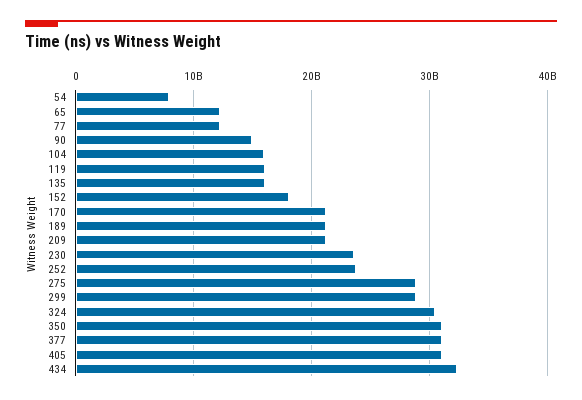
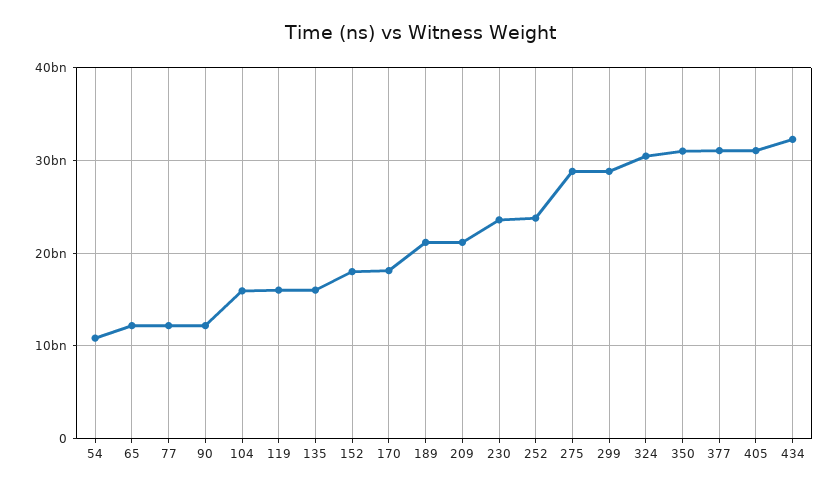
  {
-   "54": 8000000000,
+   "54": 11000000000,
    "65": 12000000000,
    "77": 12000000000,
-   "90": 15000000000,
+   "90": 12000000000,
    "104": 16000000000,
    "119": 16000000000,
    "135": 16000000000,
    "152": 18000000000,
-   "170": 21000000000,
+   "170": 18000000000,
    "189": 21000000000,
    "209": 21000000000,
    "230": 24000000000,
    "252": 24000000000,
    "275": 29000000000,
    "299": 29000000000,
    "324": 30000000000,
    "350": 31000000000,
    "377": 31000000000,
    "405": 31000000000,
    "434": 32000000000
  }

